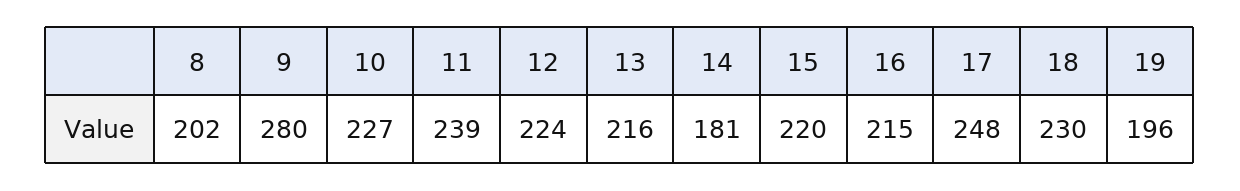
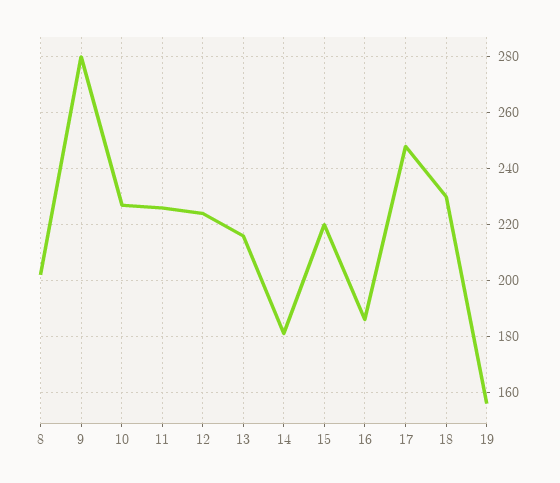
  {
    "8": 202,
    "9": 280,
    "10": 227,
-   "11": 239,
+   "11": 225,
    "12": 224,
    "13": 216,
    "14": 181,
    "15": 220,
-   "16": 215,
+   "16": 185,
    "17": 248,
    "18": 230,
-   "19": 196
+   "19": 155
  }

